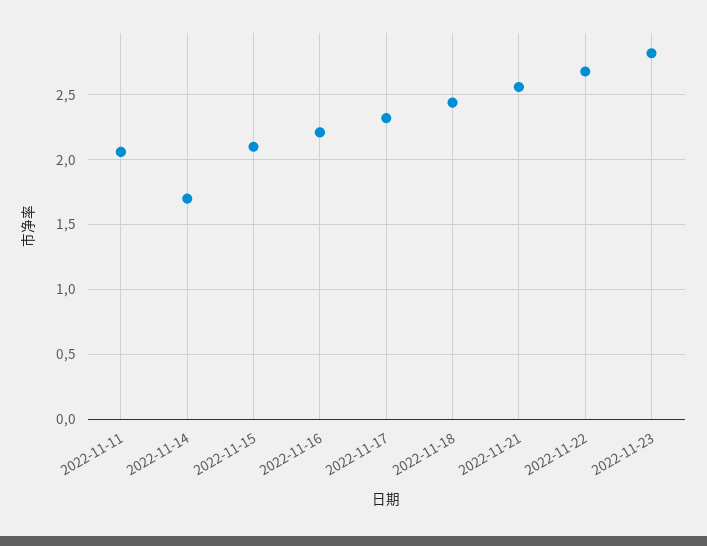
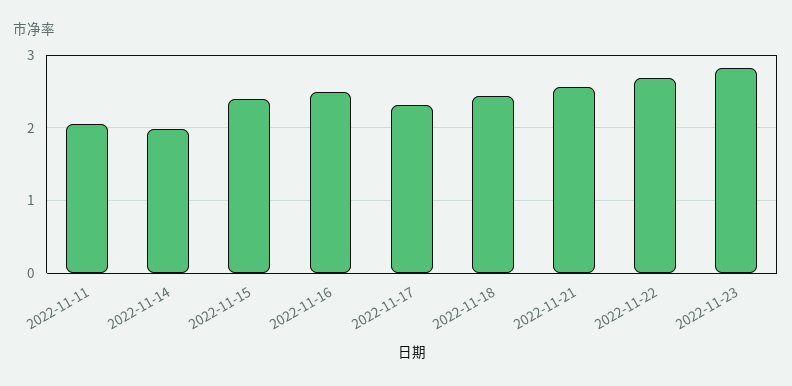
  {
    "2022-11-11": 2.05,
-   "2022-11-14": 1.7,
+   "2022-11-14": 2,
-   "2022-11-15": 2.1,
+   "2022-11-15": 2.4,
-   "2022-11-16": 2.2,
+   "2022-11-16": 2.5,
    "2022-11-17": 2.3,
    "2022-11-18": 2.45,
    "2022-11-21": 2.55,
    "2022-11-22": 2.7,
    "2022-11-23": 2.8
  }

